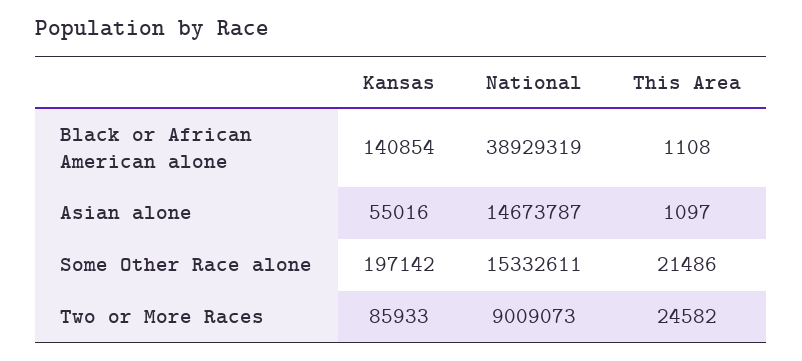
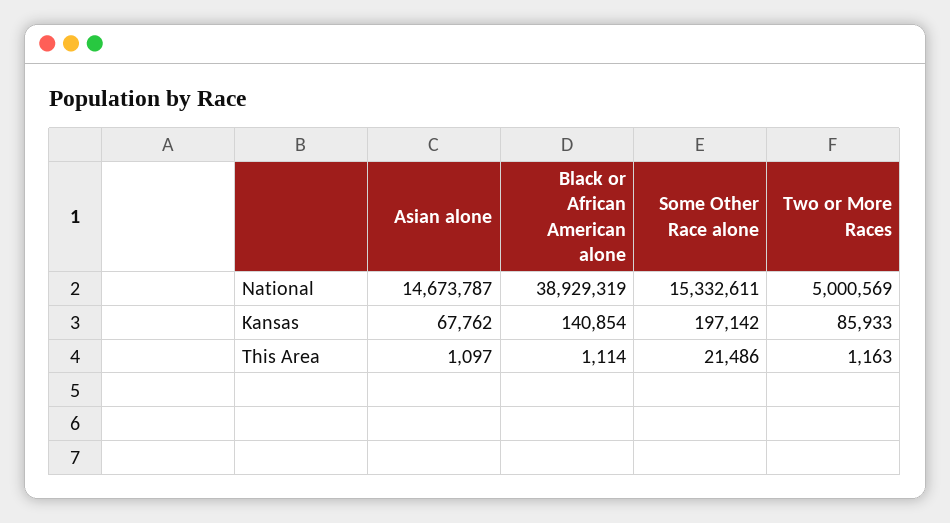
  {
    "Kansas": {
      "Black or African American alone": 140854,
-     "Asian alone": 55016,
+     "Asian alone": 67762,
      "Some Other Race alone": 197142,
      "Two or More Races": 85933
    },
    "National": {
      "Black or African American alone": 38929319,
      "Asian alone": 14673787,
      "Some Other Race alone": 15332611,
-     "Two or More Races": 9009073
+     "Two or More Races": 5000569
    },
    "This Area": {
-     "Black or African American alone": 1108,
+     "Black or African American alone": 1114,
      "Asian alone": 1097,
      "Some Other Race alone": 21486,
-     "Two or More Races": 24582
+     "Two or More Races": 1163
    }
  }

